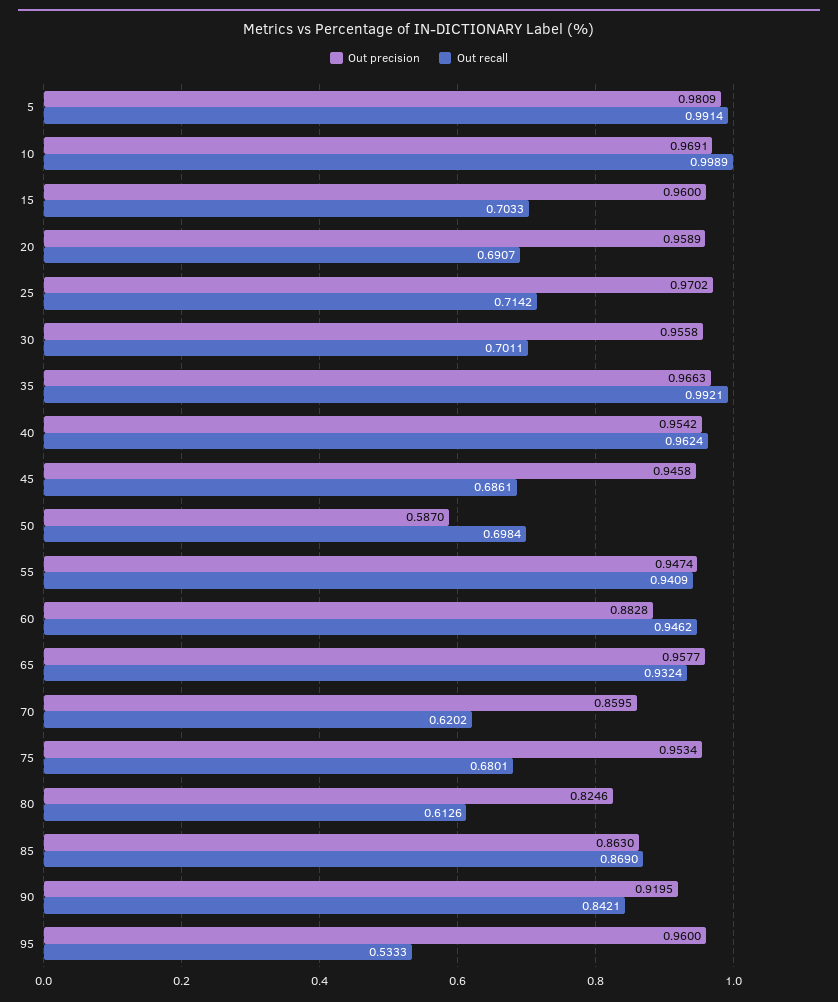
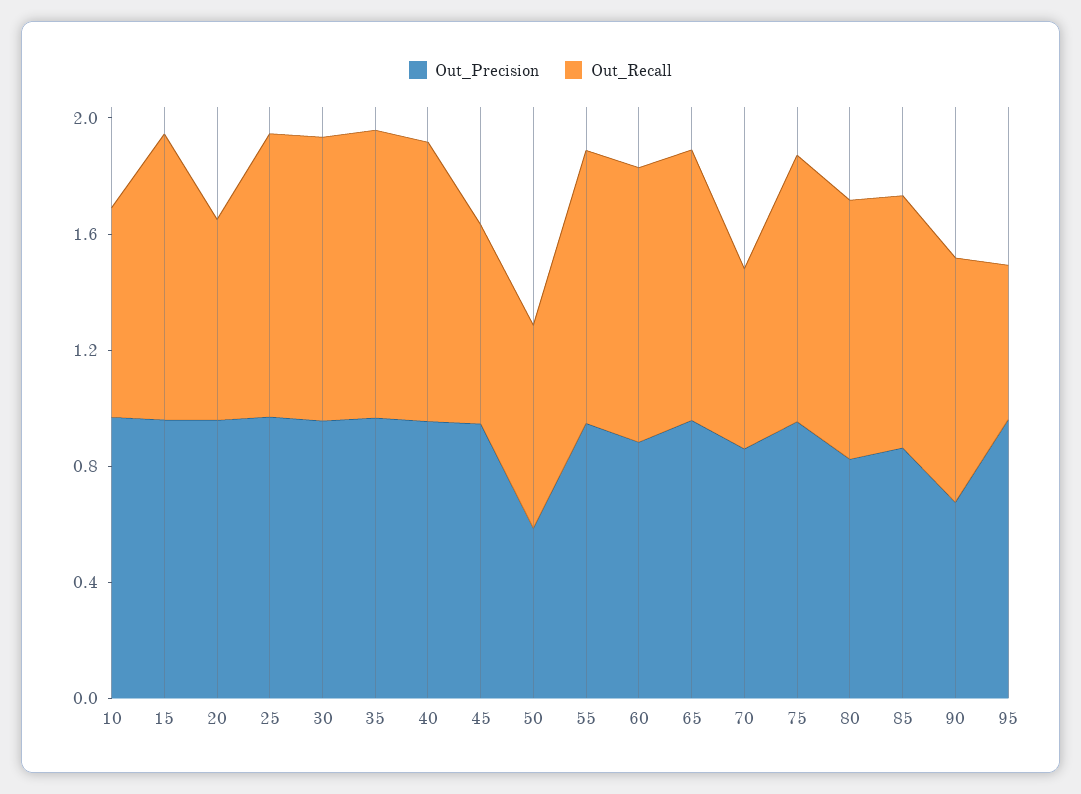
  {
    "Out precision": {
-     "5": 0.9809,
      "10": 0.9691,
      "15": 0.96,
      "20": 0.9589,
      "25": 0.9702,
      "30": 0.9558,
      "35": 0.9663,
      "40": 0.9542,
      "45": 0.9458,
      "50": 0.587,
      "55": 0.9474,
      "60": 0.8828,
      "65": 0.9577,
      "70": 0.8595,
      "75": 0.9534,
      "80": 0.8246,
      "85": 0.863,
-     "90": 0.9195,
+     "90": 0.7,
      "95": 0.96
    },
    "Out recall": {
-     "5": 0.9914,
-     "10": 0.9989,
+     "10": 0.7,
-     "15": 0.7033,
+     "15": 1,
      "20": 0.6907,
-     "25": 0.7142,
+     "25": 1,
-     "30": 0.7011,
+     "30": 1,
      "35": 0.9921,
      "40": 0.9624,
      "45": 0.6861,
      "50": 0.6984,
      "55": 0.9409,
      "60": 0.9462,
      "65": 0.9324,
      "70": 0.6202,
-     "75": 0.6801,
+     "75": 0.9,
-     "80": 0.6126,
+     "80": 0.9,
      "85": 0.869,
      "90": 0.8421,
      "95": 0.5333
    }
  }

